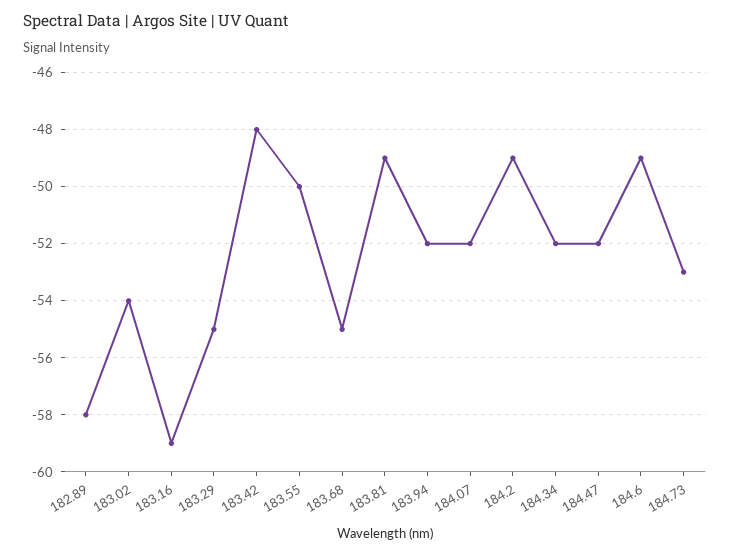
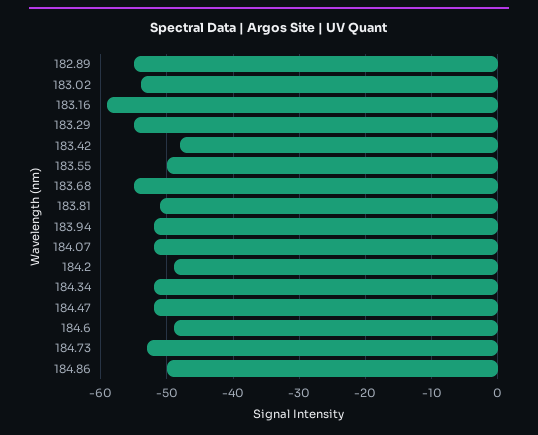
  {
-   "182.89": -58,
+   "182.89": -55,
    "183.02": -54,
    "183.16": -59,
    "183.29": -55,
    "183.42": -48,
    "183.55": -50,
    "183.68": -55,
-   "183.81": -49,
+   "183.81": -51,
    "183.94": -52,
    "184.07": -52,
    "184.2": -49,
    "184.34": -52,
    "184.47": -52,
    "184.6": -49,
-   "184.73": -53
+   "184.73": -53,
+   "184.86": -50
  }

